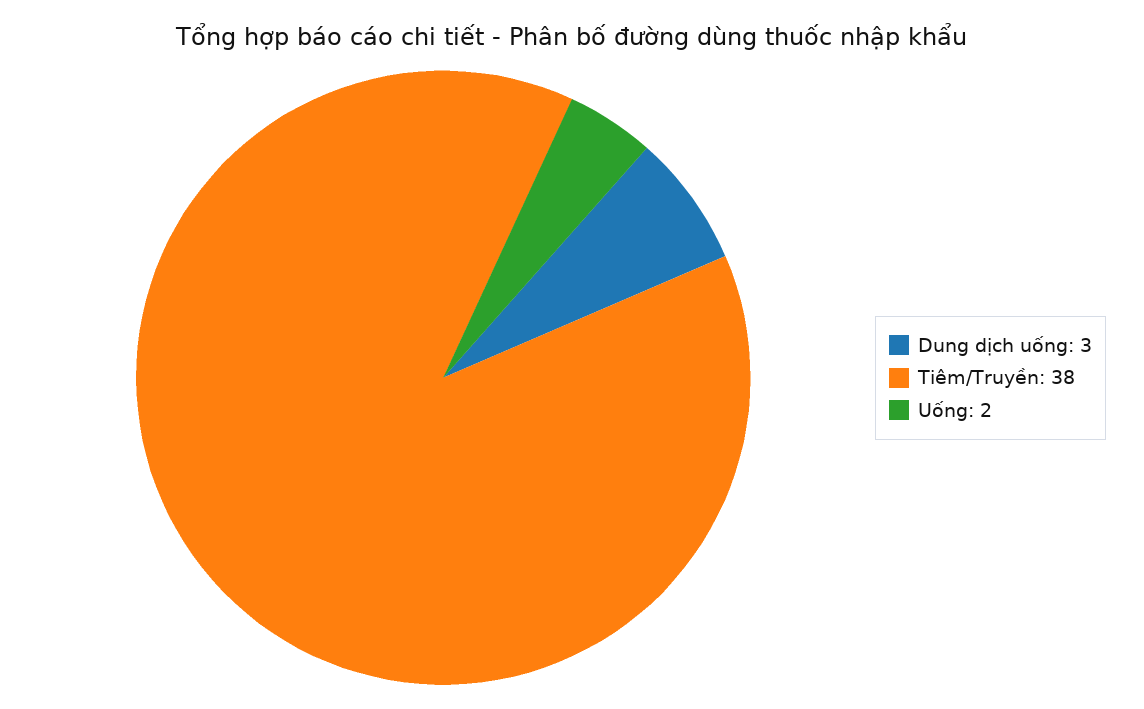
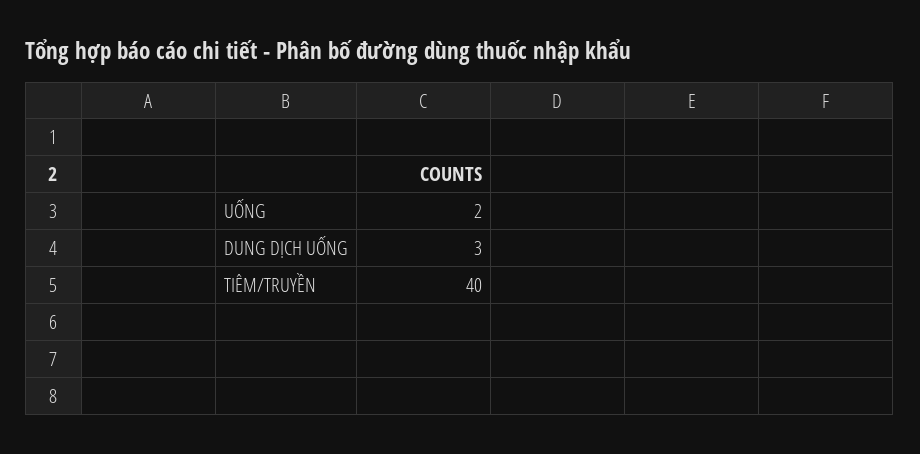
  {
    "Dung dịch uống": 3,
-   "Tiêm/Truyền": 38,
+   "Tiêm/Truyền": 40,
    "Uống": 2
  }

